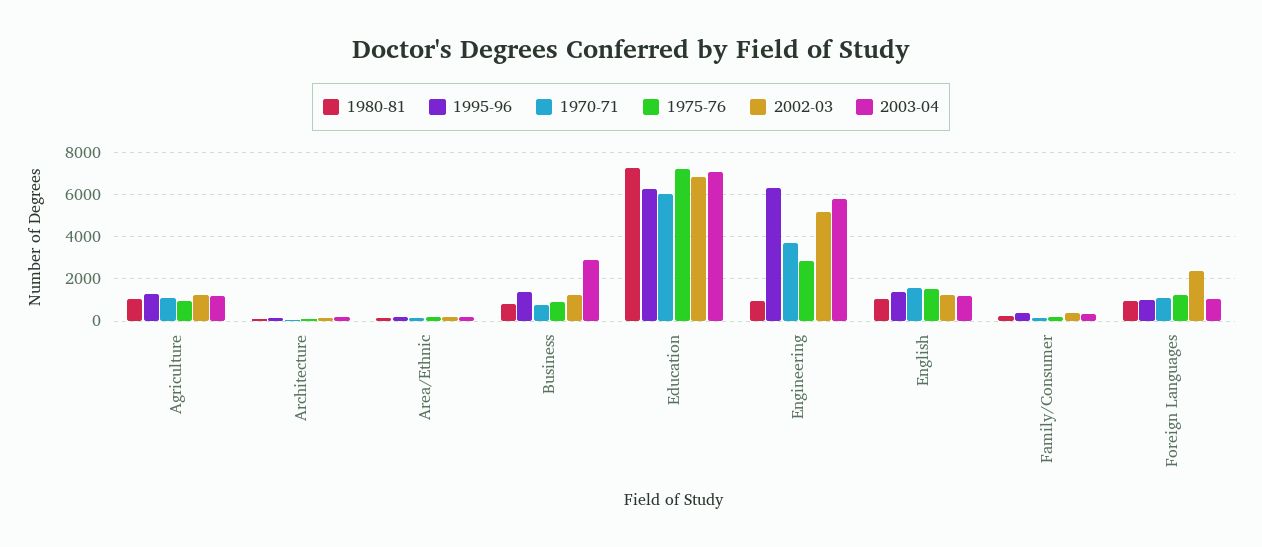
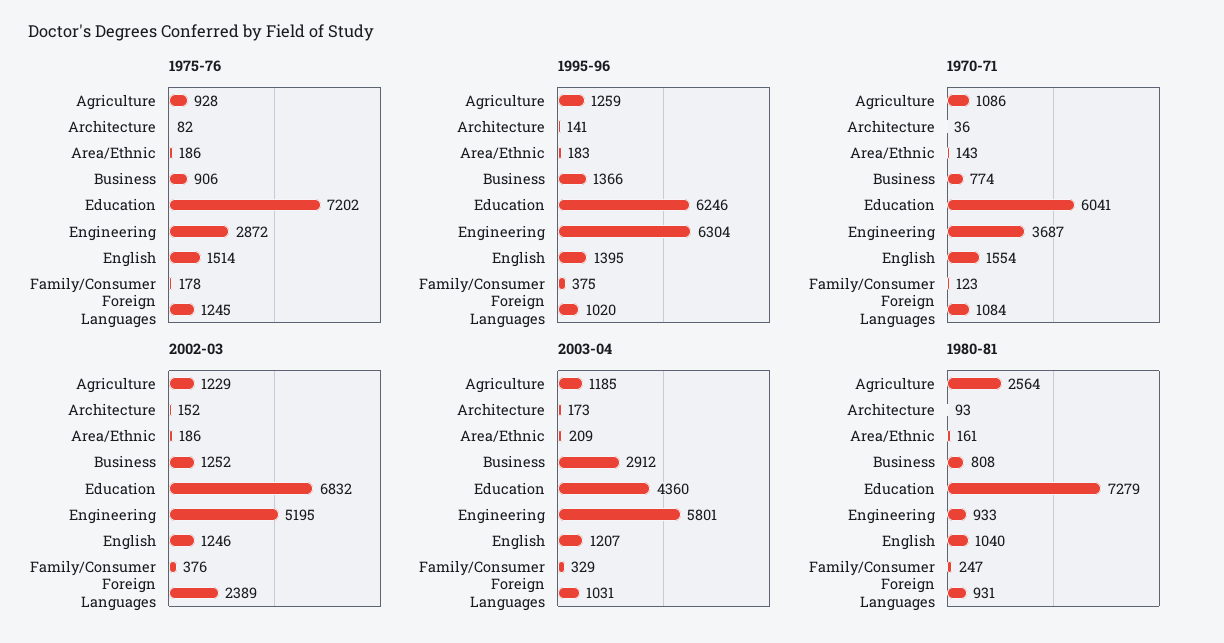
  {
    "1980-81": {
-     "Agriculture": 1000,
+     "Agriculture": 2564,
      "Architecture": 93,
      "Area/Ethnic": 161,
      "Business": 808,
      "Education": 7279,
      "Engineering": 933,
      "English": 1040,
      "Family/Consumer": 247,
      "Foreign Languages": 931
    },
    "1995-96": {
      "Agriculture": 1259,
      "Architecture": 141,
      "Area/Ethnic": 183,
      "Business": 1366,
      "Education": 6246,
      "Engineering": 6304,
      "English": 1395,
      "Family/Consumer": 375,
      "Foreign Languages": 1020
    },
    "1970-71": {
      "Agriculture": 1086,
      "Architecture": 36,
      "Area/Ethnic": 143,
      "Business": 774,
      "Education": 6041,
      "Engineering": 3687,
      "English": 1554,
      "Family/Consumer": 123,
      "Foreign Languages": 1084
    },
    "1975-76": {
      "Agriculture": 928,
      "Architecture": 82,
      "Area/Ethnic": 186,
      "Business": 906,
      "Education": 7202,
      "Engineering": 2872,
      "English": 1514,
      "Family/Consumer": 178,
      "Foreign Languages": 1245
    },
    "2002-03": {
      "Agriculture": 1229,
      "Architecture": 152,
      "Area/Ethnic": 186,
      "Business": 1252,
      "Education": 6832,
      "Engineering": 5195,
      "English": 1246,
      "Family/Consumer": 376,
      "Foreign Languages": 2389
    },
    "2003-04": {
      "Agriculture": 1185,
      "Architecture": 173,
      "Area/Ethnic": 209,
      "Business": 2912,
-     "Education": 7000,
+     "Education": 4360,
      "Engineering": 5801,
      "English": 1207,
      "Family/Consumer": 329,
      "Foreign Languages": 1031
    }
  }

